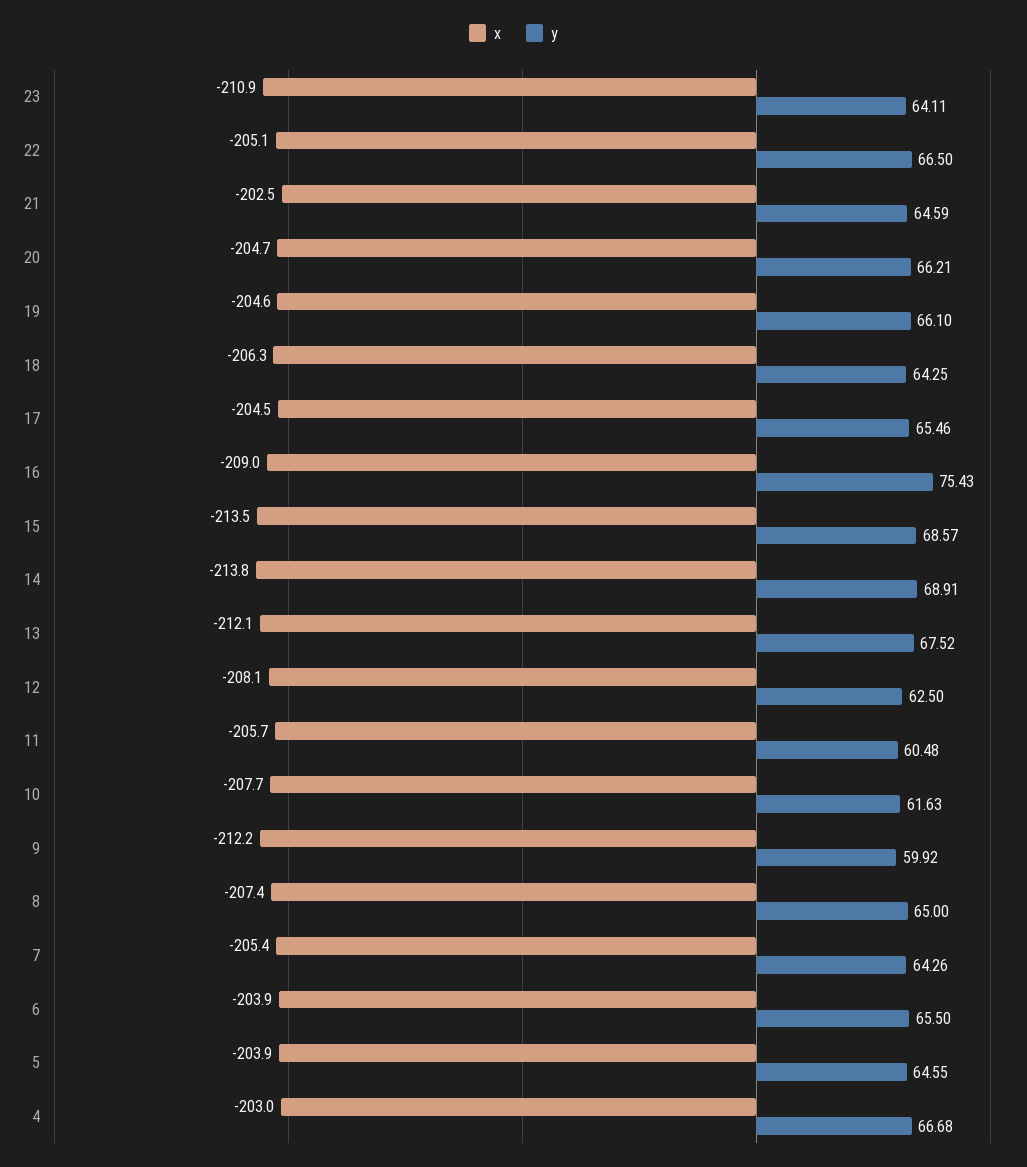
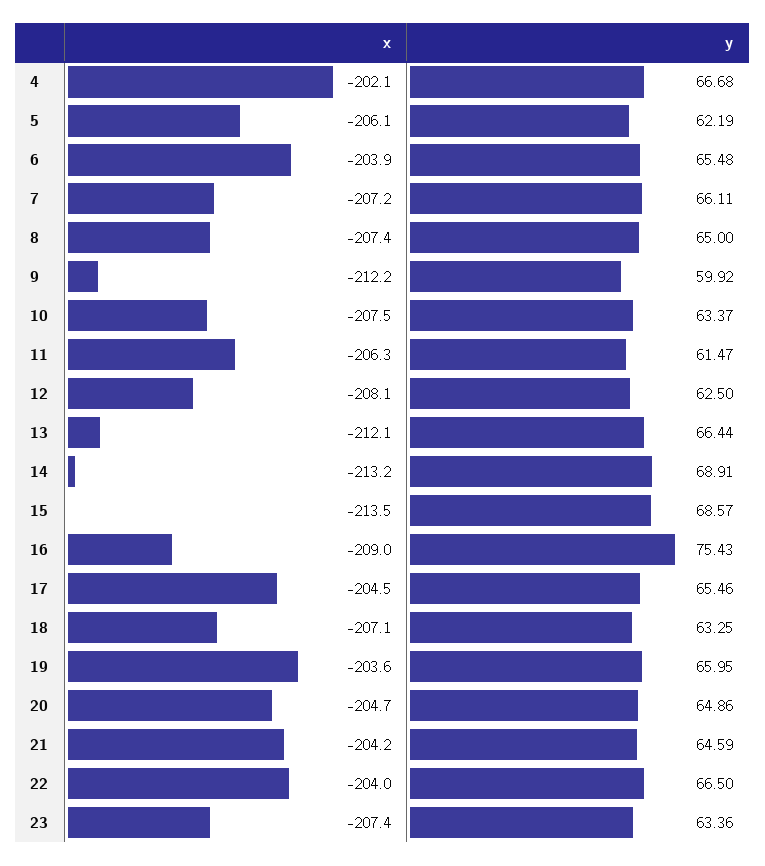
  {
    "x": {
-     "23": -210.9,
+     "23": -207.4,
-     "22": -205.1,
+     "22": -204,
-     "21": -202.5,
+     "21": -204.2,
      "20": -204.7,
-     "19": -204.6,
+     "19": -203.6,
-     "18": -206.3,
+     "18": -207.1,
      "17": -204.5,
      "16": -209,
      "15": -213.5,
-     "14": -213.8,
+     "14": -213.2,
      "13": -212.1,
      "12": -208.1,
-     "11": -205.7,
+     "11": -206.3,
-     "10": -207.7,
+     "10": -207.5,
      "9": -212.2,
      "8": -207.4,
-     "7": -205.4,
+     "7": -207.2,
      "6": -203.9,
-     "5": -203.9,
+     "5": -206.1,
-     "4": -203
+     "4": -202.1
    },
    "y": {
-     "23": 64.11,
+     "23": 63.36,
      "22": 66.5,
      "21": 64.59,
-     "20": 66.21,
+     "20": 64.86,
-     "19": 66.1,
+     "19": 65.95,
-     "18": 64.25,
+     "18": 63.25,
      "17": 65.46,
      "16": 75.43,
      "15": 68.57,
      "14": 68.91,
-     "13": 67.52,
+     "13": 66.44,
      "12": 62.5,
-     "11": 60.48,
+     "11": 61.47,
-     "10": 61.63,
+     "10": 63.37,
      "9": 59.92,
      "8": 65,
-     "7": 64.26,
+     "7": 66.11,
-     "6": 65.5,
+     "6": 65.48,
-     "5": 64.55,
+     "5": 62.19,
      "4": 66.68
    }
  }

